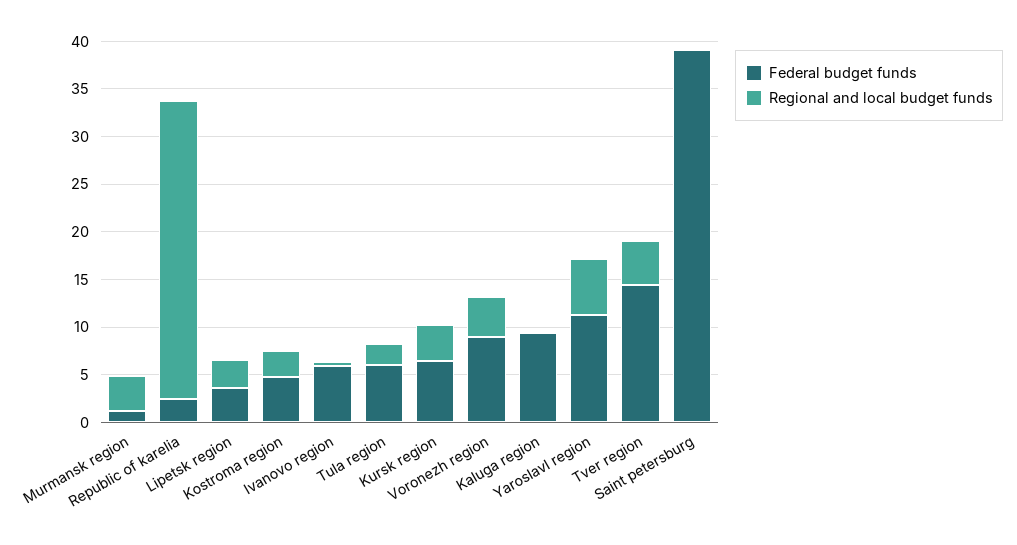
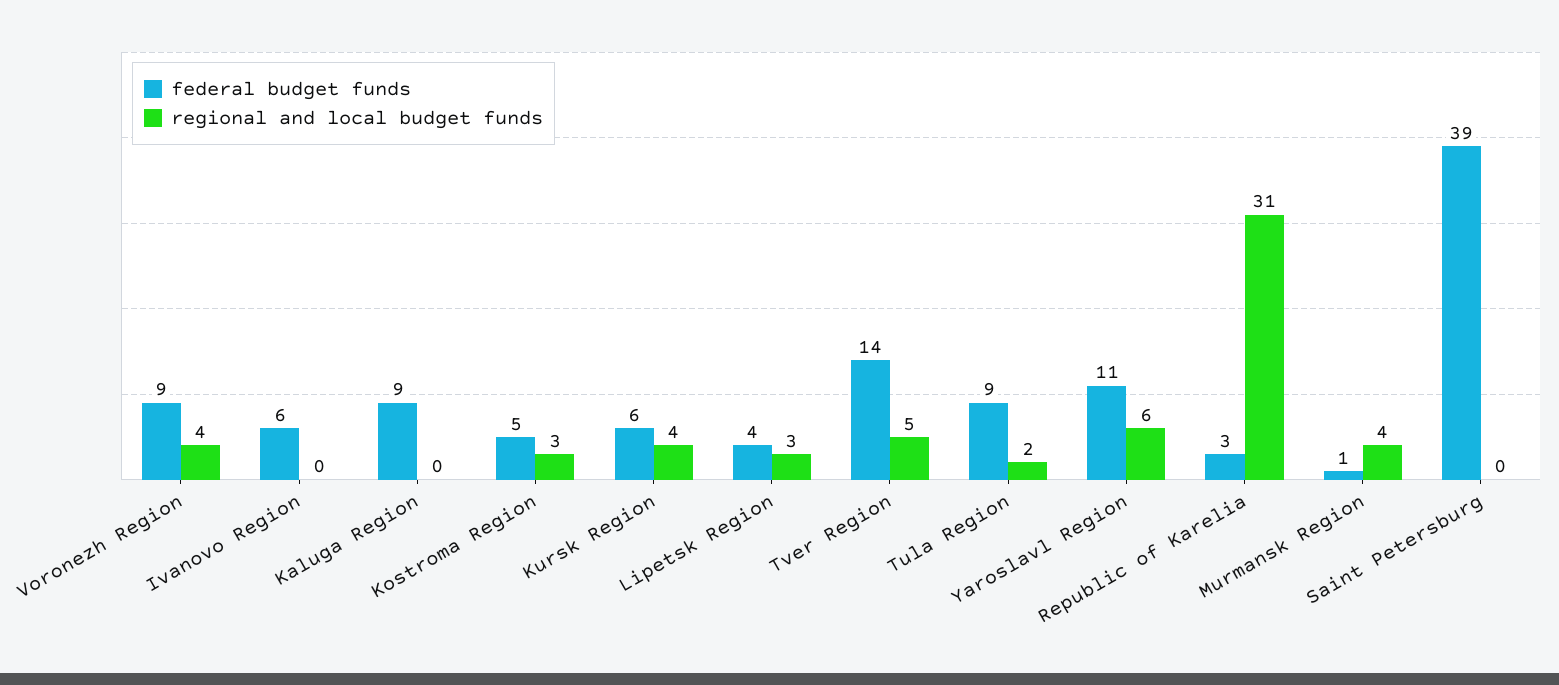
  {
    "Federal budget funds": {
      "Murmansk region": 1,
      "Republic of karelia": 3,
      "Lipetsk region": 4,
      "Kostroma region": 5,
      "Ivanovo region": 6,
-     "Tula region": 6,
+     "Tula region": 9,
      "Kursk region": 6,
      "Voronezh region": 9,
      "Kaluga region": 9,
      "Yaroslavl region": 11,
      "Tver region": 14,
      "Saint petersburg": 39
    },
    "Regional and local budget funds": {
      "Murmansk region": 4,
      "Republic of karelia": 31,
      "Lipetsk region": 3,
      "Kostroma region": 3,
      "Ivanovo region": 0,
      "Tula region": 2,
      "Kursk region": 4,
      "Voronezh region": 4,
      "Kaluga region": 0,
      "Yaroslavl region": 6,
      "Tver region": 5,
      "Saint petersburg": 0
    }
  }

